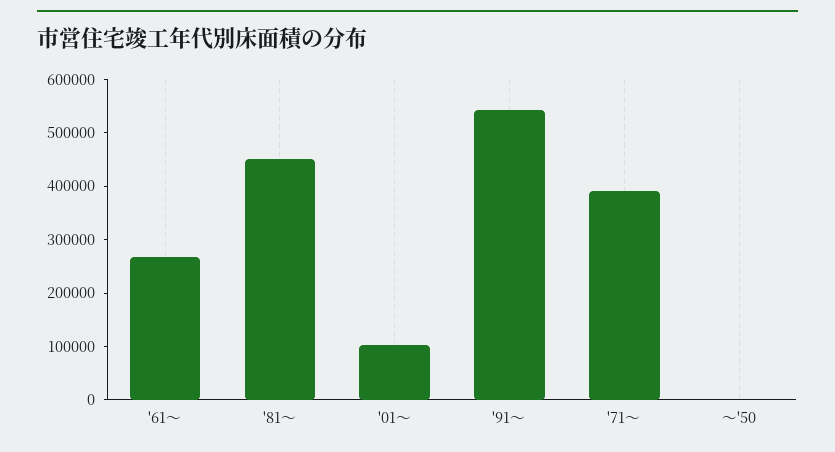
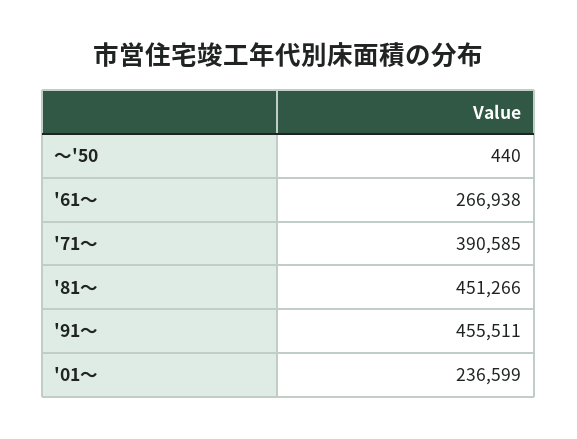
  {
    "'61～": 266938,
    "'81～": 451266,
-   "'01～": 100000,
+   "'01～": 236599,
-   "'91～": 540000,
+   "'91～": 455511,
    "'71～": 390585,
    "～'50": 440
  }

